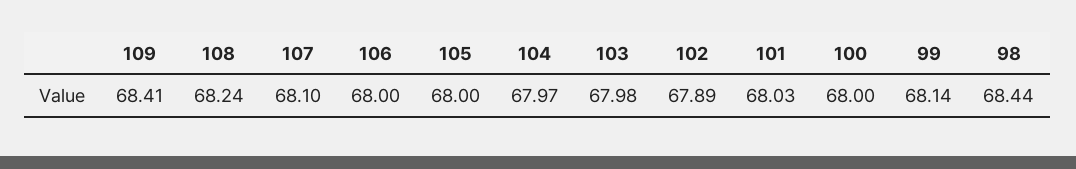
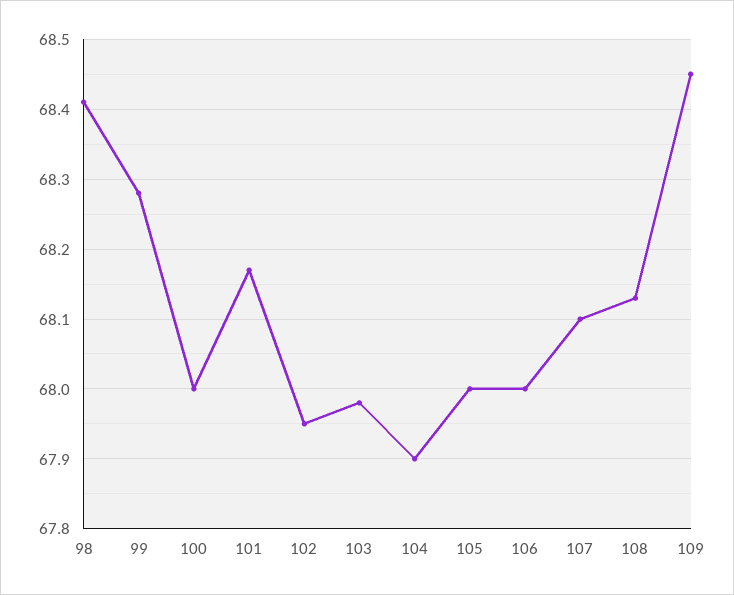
  {
-   "109": 68.41,
+   "109": 68.45,
-   "108": 68.24,
+   "108": 68.13,
    "107": 68.1,
    "106": 68,
    "105": 68,
-   "104": 67.97,
+   "104": 67.9,
    "103": 67.98,
-   "102": 67.89,
+   "102": 67.95,
-   "101": 68.03,
+   "101": 68.17,
    "100": 68,
-   "99": 68.14,
+   "99": 68.28,
-   "98": 68.44
+   "98": 68.41
  }

